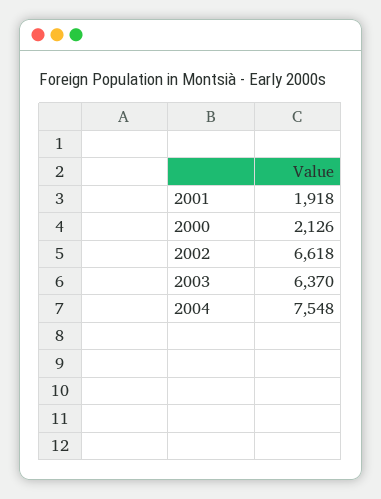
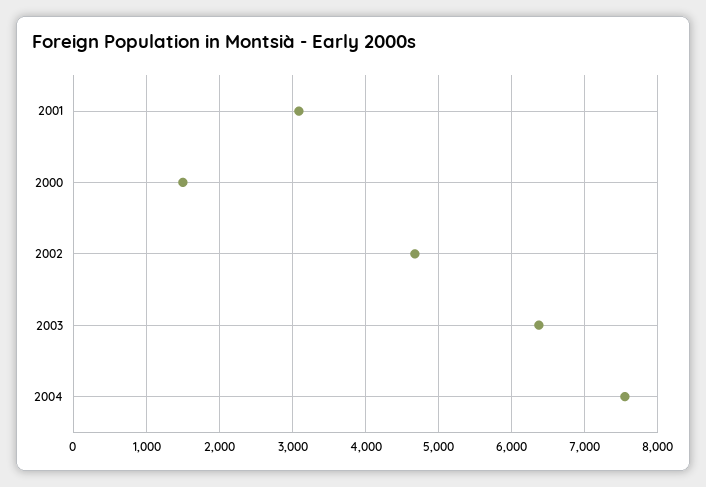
  {
-   "2001": 1918,
+   "2001": 3100,
-   "2000": 2126,
+   "2000": 1500,
-   "2002": 6618,
+   "2002": 4700,
    "2003": 6370,
    "2004": 7548
  }

